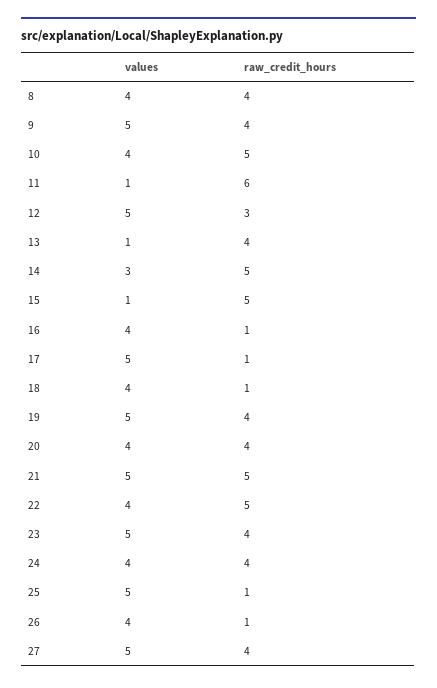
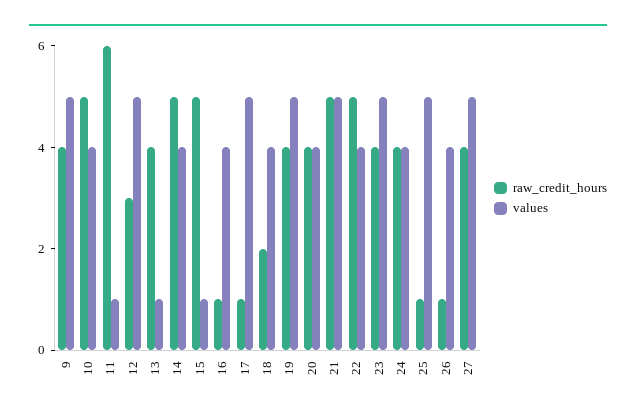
  {
    "values": {
-     "8": 4,
      "9": 5,
      "10": 4,
      "11": 1,
      "12": 5,
      "13": 1,
-     "14": 3,
+     "14": 4,
      "15": 1,
      "16": 4,
      "17": 5,
      "18": 4,
      "19": 5,
      "20": 4,
      "21": 5,
      "22": 4,
      "23": 5,
      "24": 4,
      "25": 5,
      "26": 4,
      "27": 5
    },
    "raw_credit_hours": {
-     "8": 4,
      "9": 4,
      "10": 5,
      "11": 6,
      "12": 3,
      "13": 4,
      "14": 5,
      "15": 5,
      "16": 1,
      "17": 1,
-     "18": 1,
+     "18": 2,
      "19": 4,
      "20": 4,
      "21": 5,
      "22": 5,
      "23": 4,
      "24": 4,
      "25": 1,
      "26": 1,
      "27": 4
    }
  }

